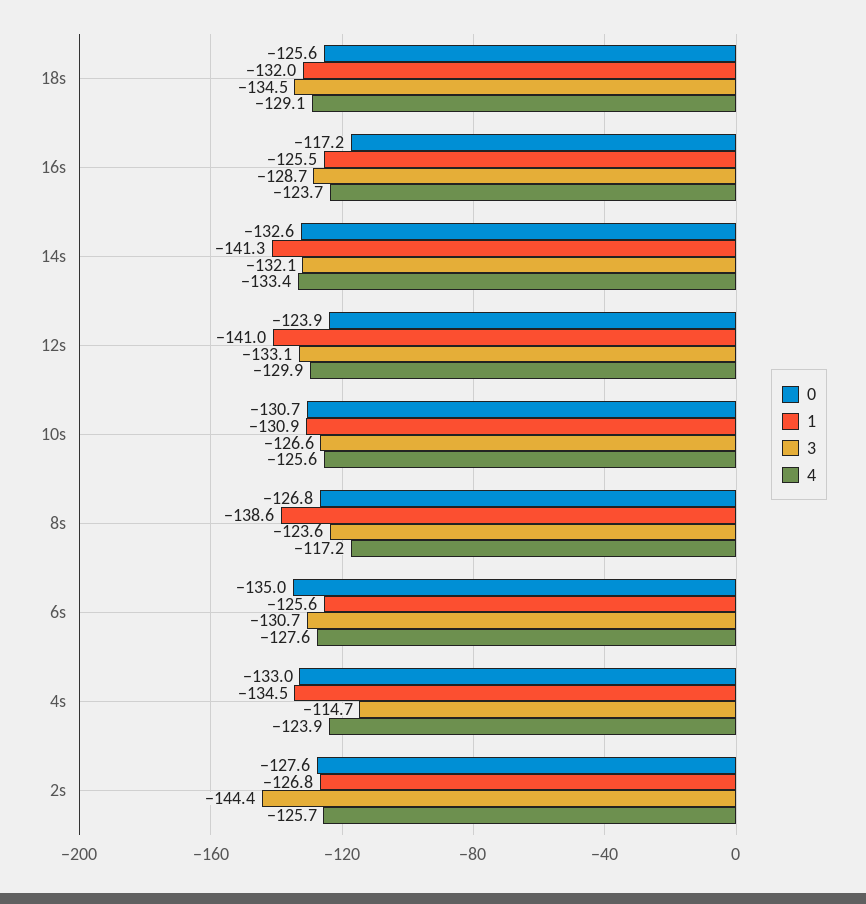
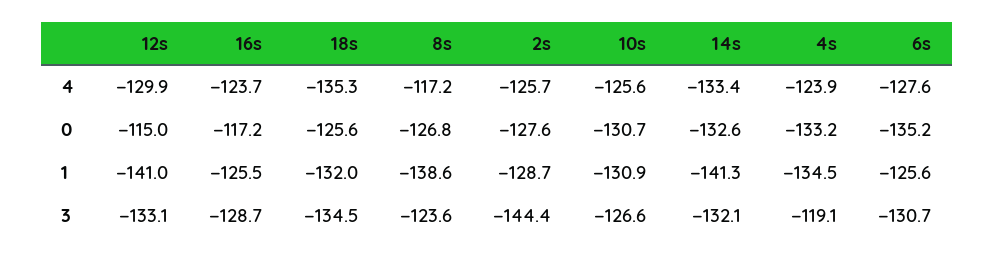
  {
    "0": {
      "18s": -125.6,
      "16s": -117.2,
      "14s": -132.6,
-     "12s": -123.9,
+     "12s": -115,
      "10s": -130.7,
      "8s": -126.8,
-     "6s": -135,
+     "6s": -135.2,
-     "4s": -133,
+     "4s": -133.2,
      "2s": -127.6
    },
    "1": {
      "18s": -132,
      "16s": -125.5,
      "14s": -141.3,
      "12s": -141,
      "10s": -130.9,
      "8s": -138.6,
      "6s": -125.6,
      "4s": -134.5,
-     "2s": -126.8
+     "2s": -128.7
    },
    "3": {
      "18s": -134.5,
      "16s": -128.7,
      "14s": -132.1,
      "12s": -133.1,
      "10s": -126.6,
      "8s": -123.6,
      "6s": -130.7,
-     "4s": -114.7,
+     "4s": -119.1,
      "2s": -144.4
    },
    "4": {
-     "18s": -129.1,
+     "18s": -135.3,
      "16s": -123.7,
      "14s": -133.4,
      "12s": -129.9,
      "10s": -125.6,
      "8s": -117.2,
      "6s": -127.6,
      "4s": -123.9,
      "2s": -125.7
    }
  }

